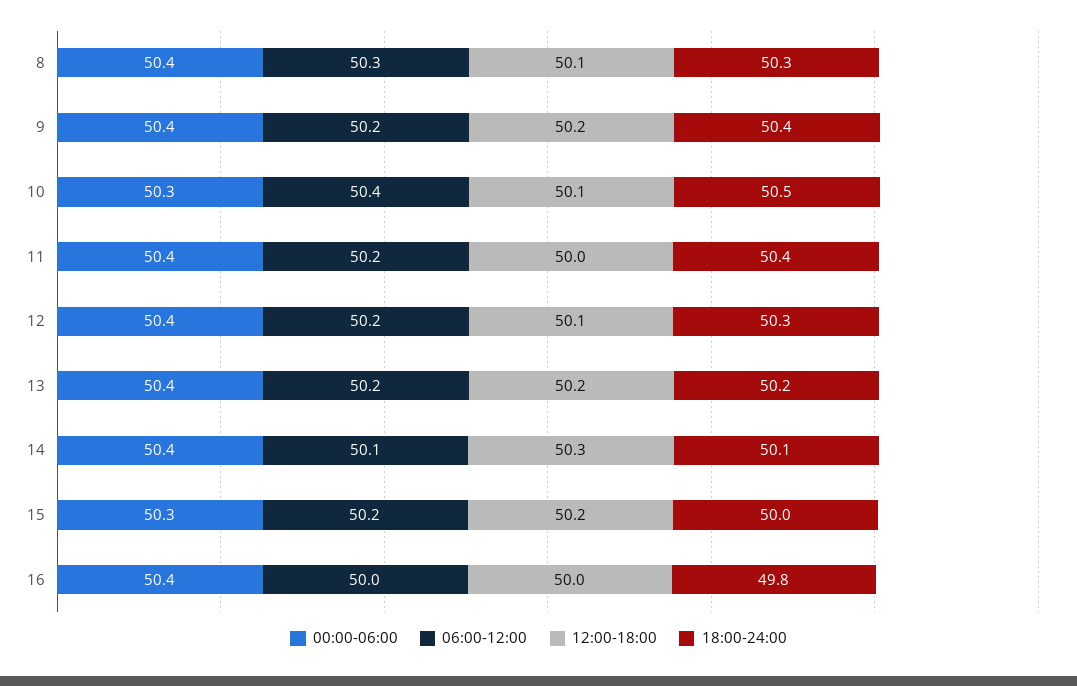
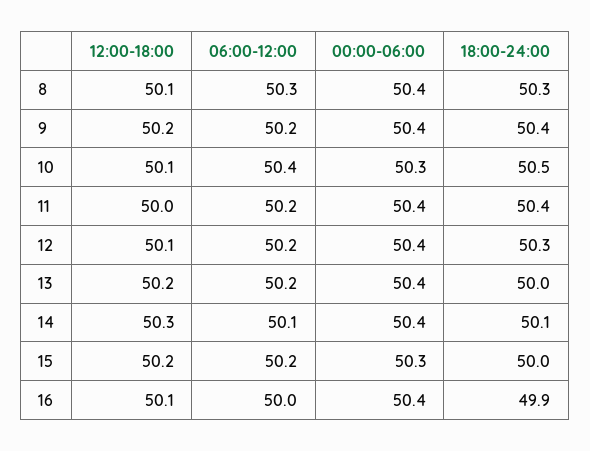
  {
    "00:00-06:00": {
      "8": 50.4,
      "9": 50.4,
      "10": 50.3,
      "11": 50.4,
      "12": 50.4,
      "13": 50.4,
      "14": 50.4,
      "15": 50.3,
      "16": 50.4
    },
    "06:00-12:00": {
      "8": 50.3,
      "9": 50.2,
      "10": 50.4,
      "11": 50.2,
      "12": 50.2,
      "13": 50.2,
      "14": 50.1,
      "15": 50.2,
      "16": 50
    },
    "12:00-18:00": {
      "8": 50.1,
      "9": 50.2,
      "10": 50.1,
      "11": 50,
      "12": 50.1,
      "13": 50.2,
      "14": 50.3,
      "15": 50.2,
-     "16": 50
+     "16": 50.1
    },
    "18:00-24:00": {
      "8": 50.3,
      "9": 50.4,
      "10": 50.5,
      "11": 50.4,
      "12": 50.3,
-     "13": 50.2,
+     "13": 50,
      "14": 50.1,
      "15": 50,
-     "16": 49.8
+     "16": 49.9
    }
  }

